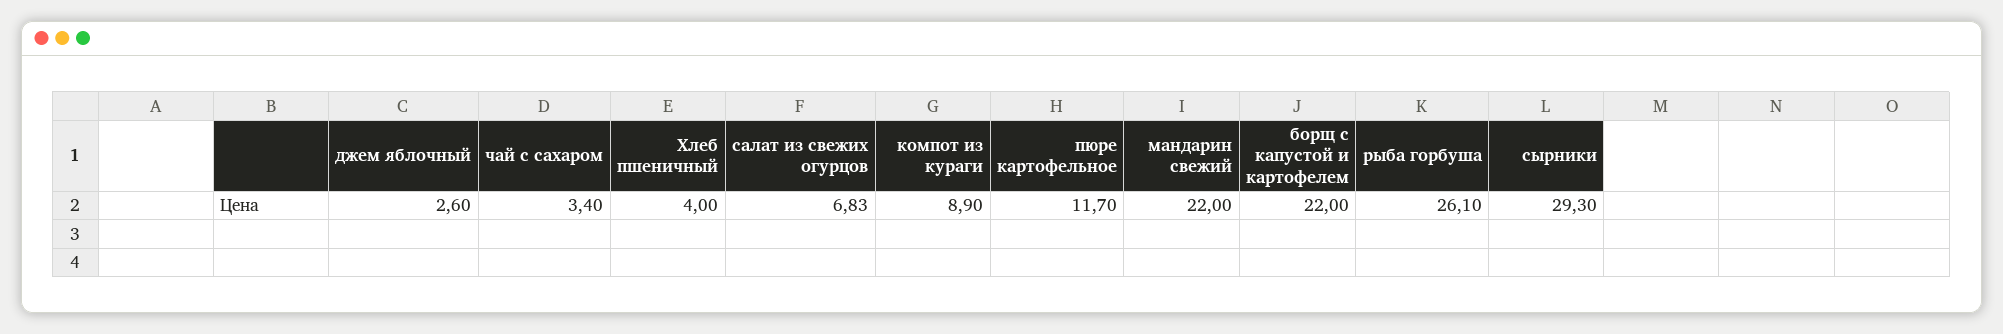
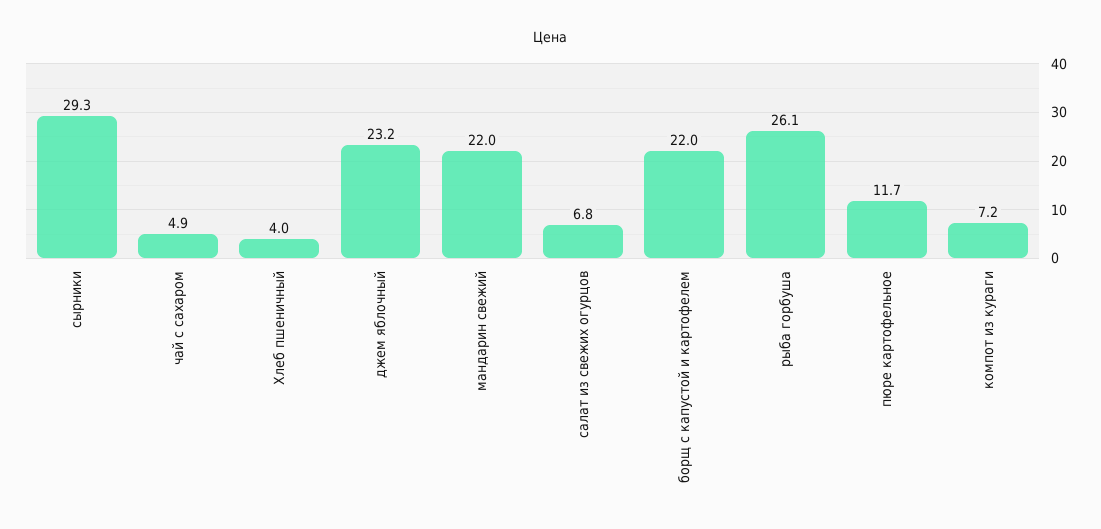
  {
-   "джем яблочный": 2.6,
+   "джем яблочный": 23.2,
-   "чай с сахаром": 3.4,
+   "чай с сахаром": 4.9,
    "Хлеб пшеничный": 4,
    "салат из свежих огурцов": 6.83,
-   "компот из кураги": 8.9,
+   "компот из кураги": 7.2,
    "пюре картофельное": 11.7,
    "мандарин свежий": 22,
    "борщ с капустой и картофелем": 22,
    "рыба горбуша": 26.1,
    "сырники": 29.3
  }

